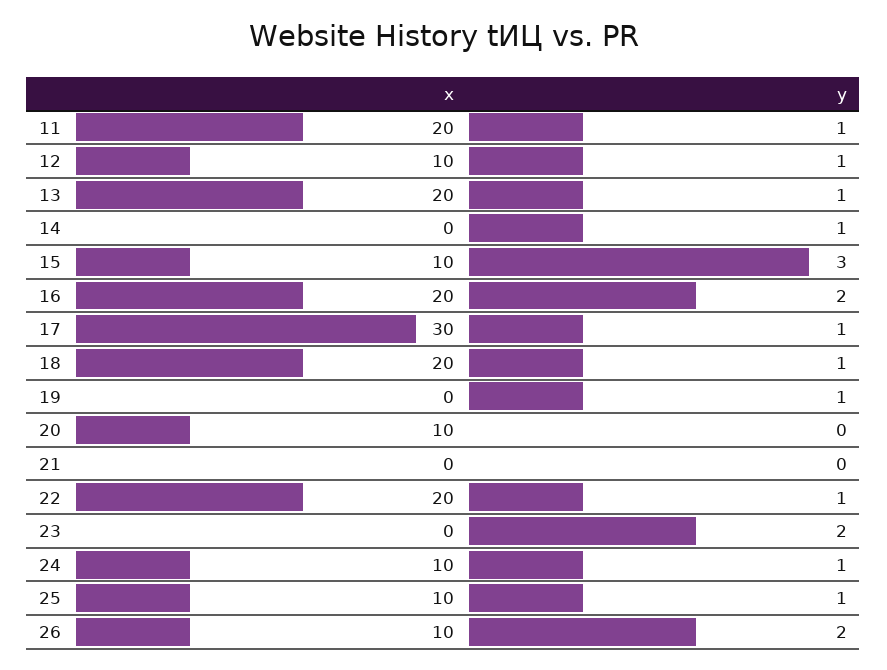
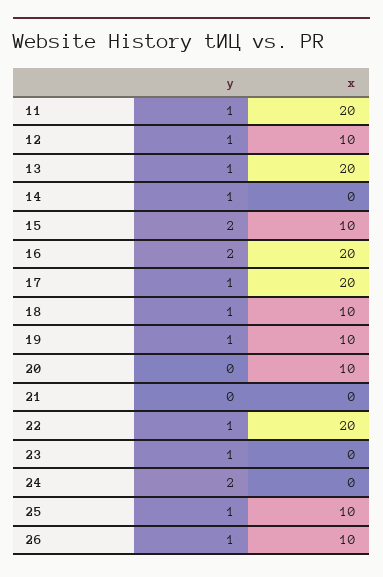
  {
    "x": {
      "11": 20,
      "12": 10,
      "13": 20,
      "14": 0,
      "15": 10,
      "16": 20,
-     "17": 30,
+     "17": 20,
-     "18": 20,
+     "18": 10,
-     "19": 0,
+     "19": 10,
      "20": 10,
      "21": 0,
      "22": 20,
      "23": 0,
-     "24": 10,
+     "24": 0,
      "25": 10,
      "26": 10
    },
    "y": {
      "11": 1,
      "12": 1,
      "13": 1,
      "14": 1,
-     "15": 3,
+     "15": 2,
      "16": 2,
      "17": 1,
      "18": 1,
      "19": 1,
      "20": 0,
      "21": 0,
      "22": 1,
-     "23": 2,
+     "23": 1,
-     "24": 1,
+     "24": 2,
      "25": 1,
-     "26": 2
+     "26": 1
    }
  }

